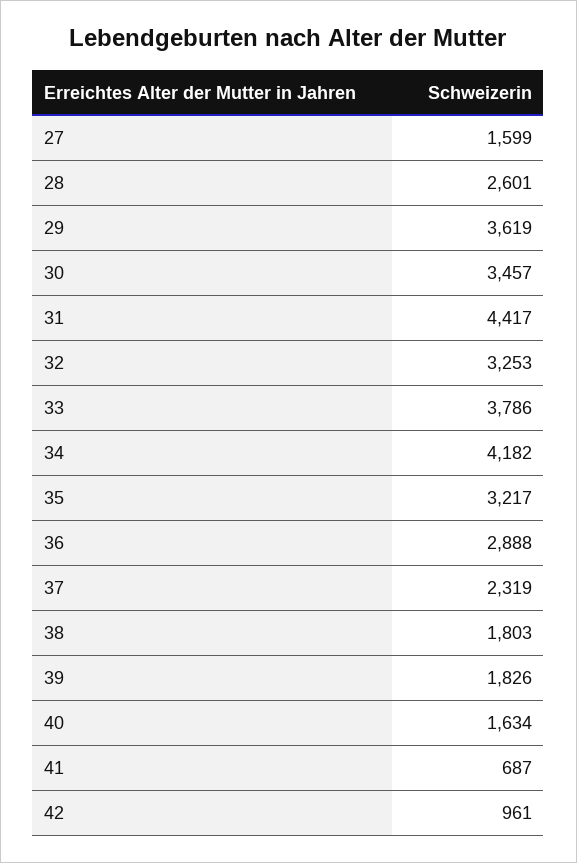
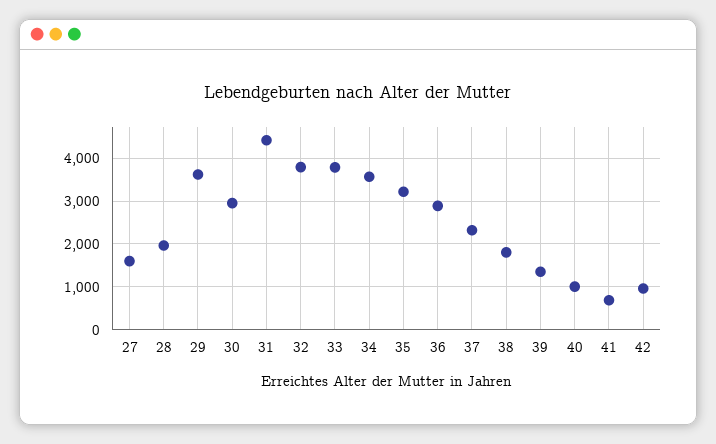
  {
    "27": 1599,
-   "28": 2601,
+   "28": 2000,
    "29": 3619,
-   "30": 3457,
+   "30": 3000,
    "31": 4417,
-   "32": 3253,
+   "32": 3800,
    "33": 3786,
-   "34": 4182,
+   "34": 3600,
    "35": 3217,
    "36": 2888,
    "37": 2319,
    "38": 1803,
-   "39": 1826,
+   "39": 1400,
-   "40": 1634,
+   "40": 1000,
    "41": 687,
    "42": 961
  }

